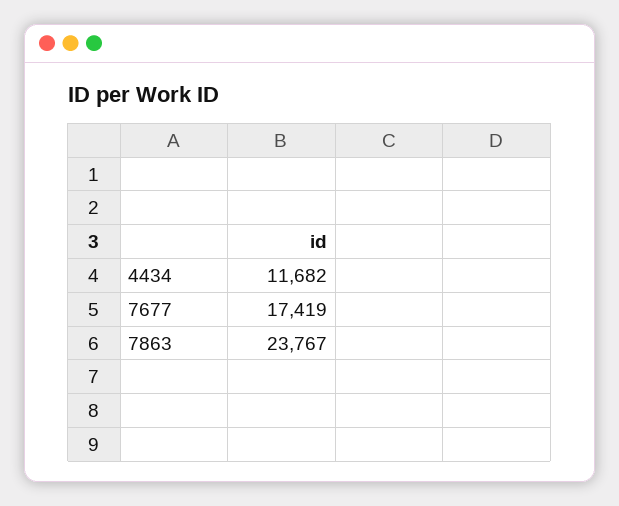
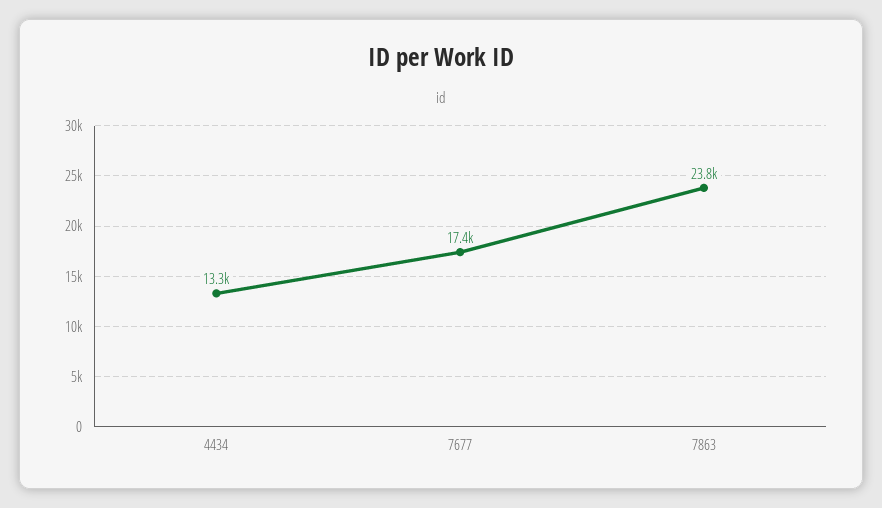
  {
-   "4434": 11682,
+   "4434": 13300,
    "7677": 17419,
    "7863": 23767
  }

